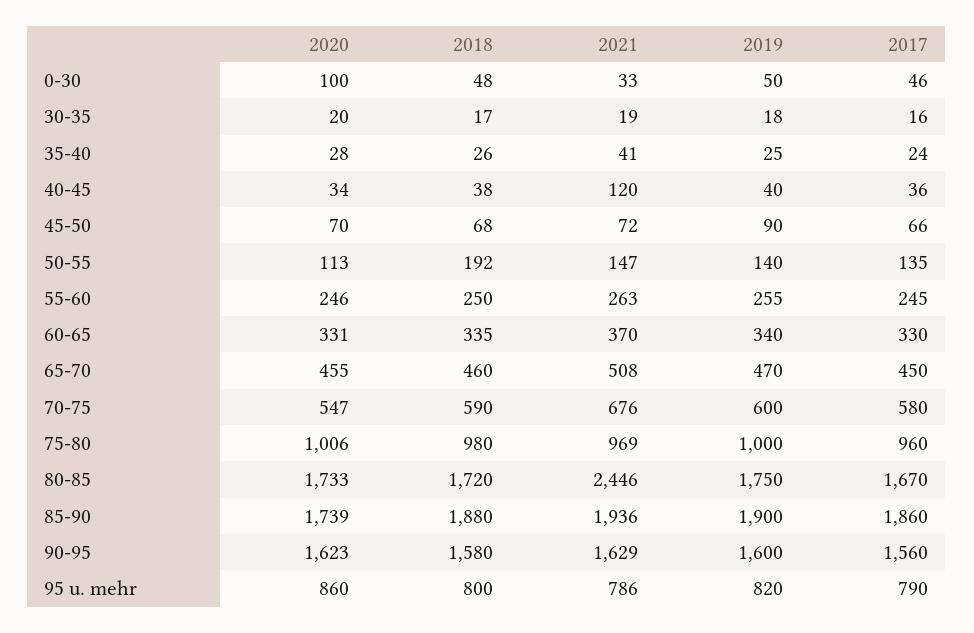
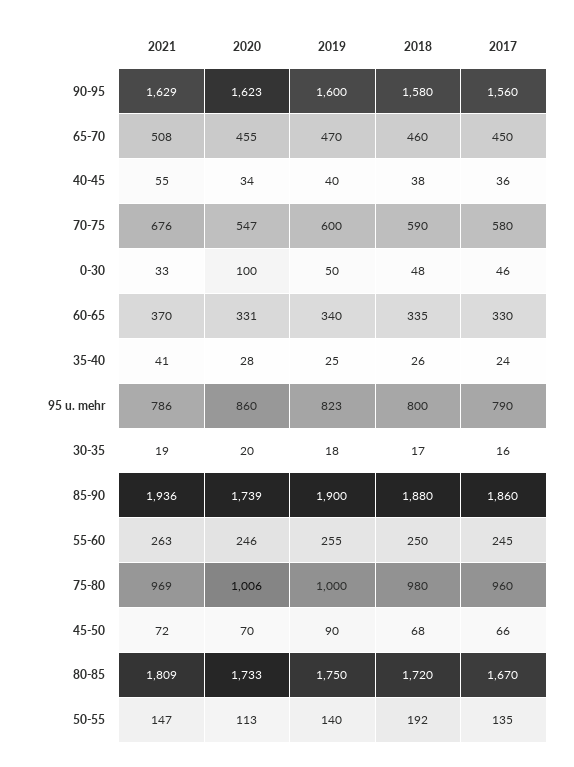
  {
    "2020": {
      "0-30": 100,
      "30-35": 20,
      "35-40": 28,
      "40-45": 34,
      "45-50": 70,
      "50-55": 113,
      "55-60": 246,
      "60-65": 331,
      "65-70": 455,
      "70-75": 547,
      "75-80": 1006,
      "80-85": 1733,
      "85-90": 1739,
      "90-95": 1623,
      "95 u. mehr": 860
    },
    "2018": {
      "0-30": 48,
      "30-35": 17,
      "35-40": 26,
      "40-45": 38,
      "45-50": 68,
      "50-55": 192,
      "55-60": 250,
      "60-65": 335,
      "65-70": 460,
      "70-75": 590,
      "75-80": 980,
      "80-85": 1720,
      "85-90": 1880,
      "90-95": 1580,
      "95 u. mehr": 800
    },
    "2021": {
      "0-30": 33,
      "30-35": 19,
      "35-40": 41,
-     "40-45": 120,
+     "40-45": 55,
      "45-50": 72,
      "50-55": 147,
      "55-60": 263,
      "60-65": 370,
      "65-70": 508,
      "70-75": 676,
      "75-80": 969,
-     "80-85": 2446,
+     "80-85": 1809,
      "85-90": 1936,
      "90-95": 1629,
      "95 u. mehr": 786
    },
    "2019": {
      "0-30": 50,
      "30-35": 18,
      "35-40": 25,
      "40-45": 40,
      "45-50": 90,
      "50-55": 140,
      "55-60": 255,
      "60-65": 340,
      "65-70": 470,
      "70-75": 600,
      "75-80": 1000,
      "80-85": 1750,
      "85-90": 1900,
      "90-95": 1600,
-     "95 u. mehr": 820
+     "95 u. mehr": 823
    },
    "2017": {
      "0-30": 46,
      "30-35": 16,
      "35-40": 24,
      "40-45": 36,
      "45-50": 66,
      "50-55": 135,
      "55-60": 245,
      "60-65": 330,
      "65-70": 450,
      "70-75": 580,
      "75-80": 960,
      "80-85": 1670,
      "85-90": 1860,
      "90-95": 1560,
      "95 u. mehr": 790
    }
  }

